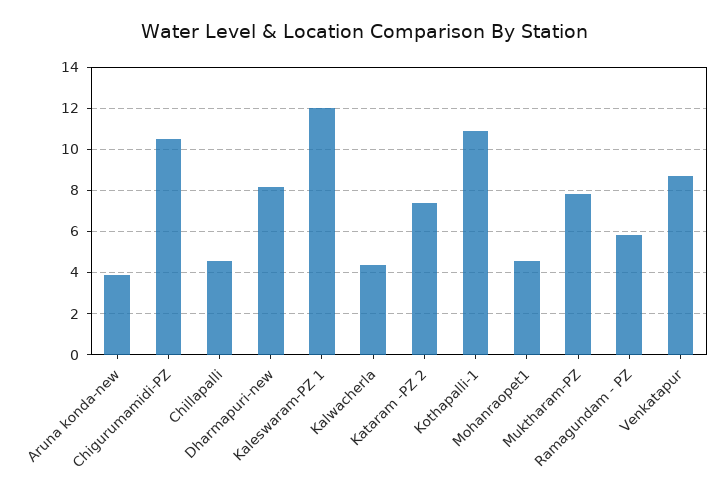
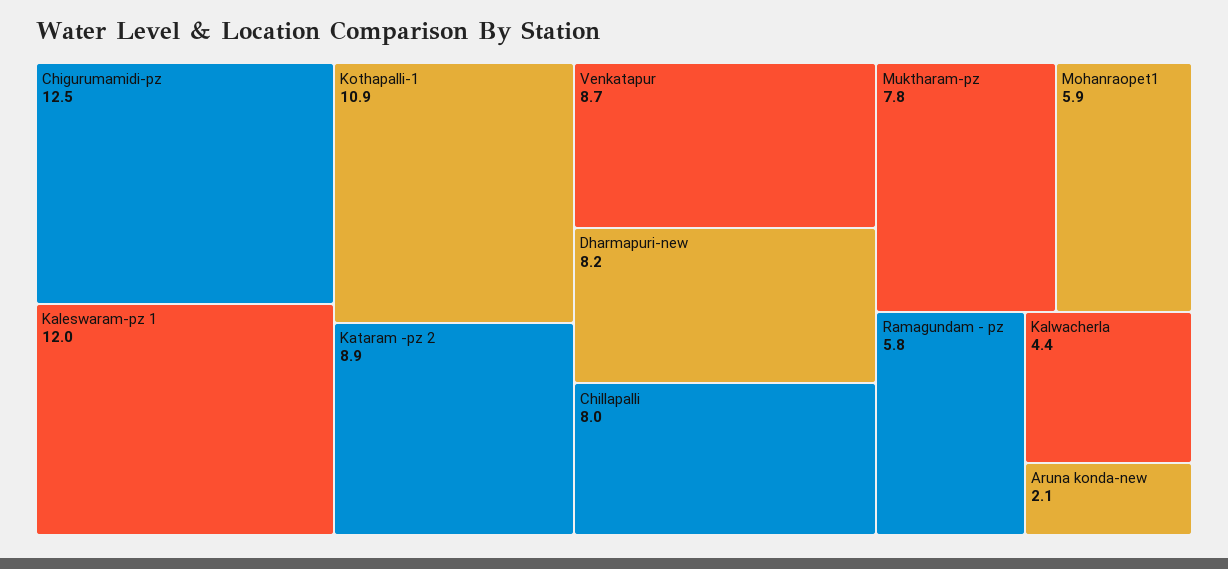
  {
-   "Aruna konda-new": 4,
+   "Aruna konda-new": 2.1,
-   "Chigurumamidi-PZ": 10.5,
+   "Chigurumamidi-PZ": 12.5,
-   "Chillapalli": 4.5,
+   "Chillapalli": 8,
    "Dharmapuri-new": 8.2,
    "Kaleswaram-PZ 1": 12,
    "Kalwacherla": 4.4,
-   "Kataram -PZ 2": 7.5,
+   "Kataram -PZ 2": 8.9,
    "Kothapalli-1": 10.9,
-   "Mohanraopet1": 4.5,
+   "Mohanraopet1": 5.9,
    "Muktharam-PZ": 7.8,
    "Ramagundam - PZ": 5.8,
    "Venkatapur": 8.7
  }

